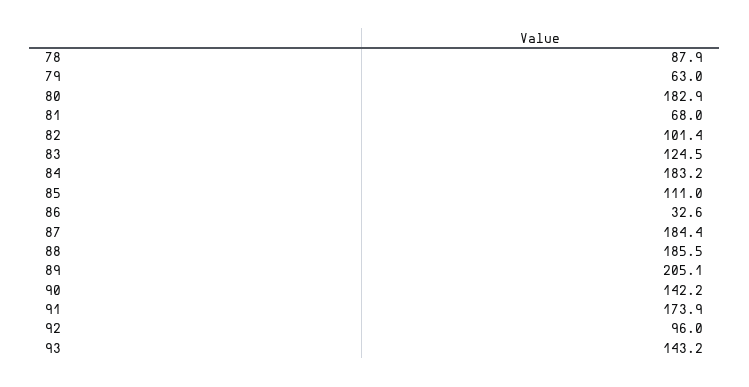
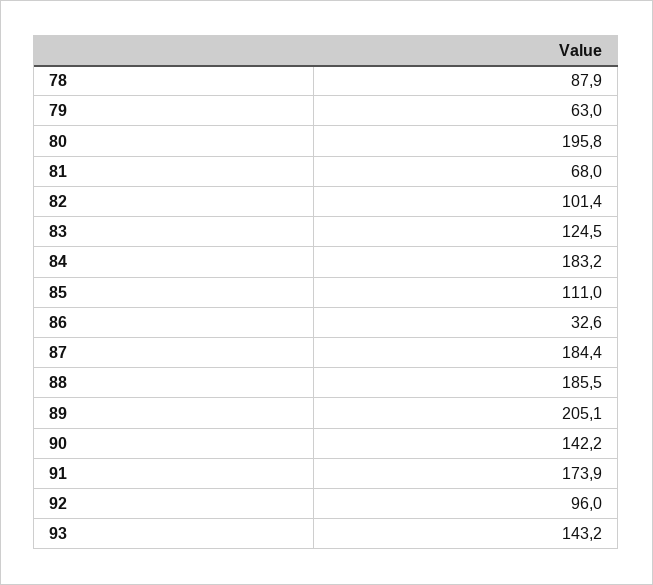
  {
    "78": 87.9,
    "79": 63,
-   "80": 182.9,
+   "80": 195.8,
    "81": 68,
    "82": 101.4,
    "83": 124.5,
    "84": 183.2,
    "85": 111,
    "86": 32.6,
    "87": 184.4,
    "88": 185.5,
    "89": 205.1,
    "90": 142.2,
    "91": 173.9,
    "92": 96,
    "93": 143.2
  }

